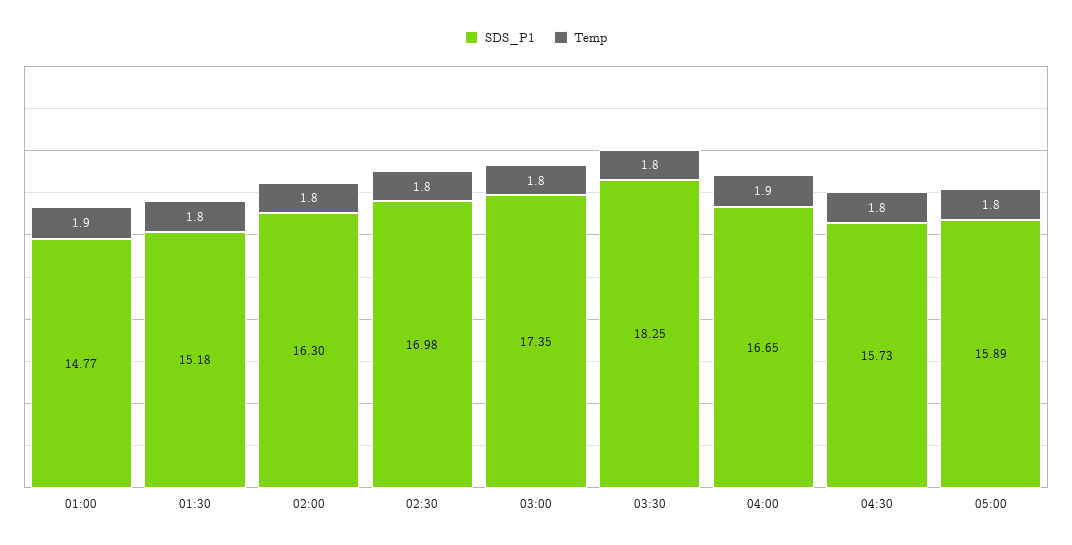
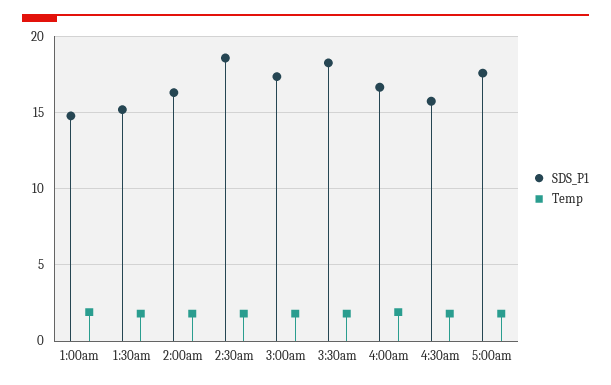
  {
    "SDS_P1": {
      "01:00": 14.77,
      "01:30": 15.18,
      "02:00": 16.3,
-     "02:30": 16.98,
+     "02:30": 18.5,
      "03:00": 17.35,
      "03:30": 18.25,
      "04:00": 16.65,
      "04:30": 15.73,
-     "05:00": 15.89
+     "05:00": 17.5
    },
    "Temp": {
      "01:00": 1.9,
      "01:30": 1.8,
      "02:00": 1.8,
      "02:30": 1.8,
      "03:00": 1.8,
      "03:30": 1.8,
      "04:00": 1.9,
      "04:30": 1.8,
      "05:00": 1.8
    }
  }

